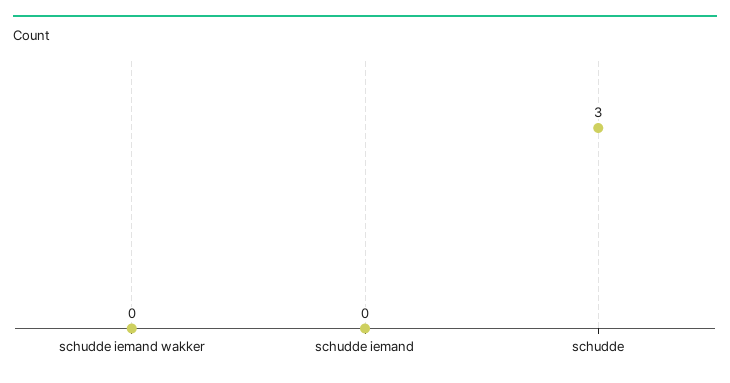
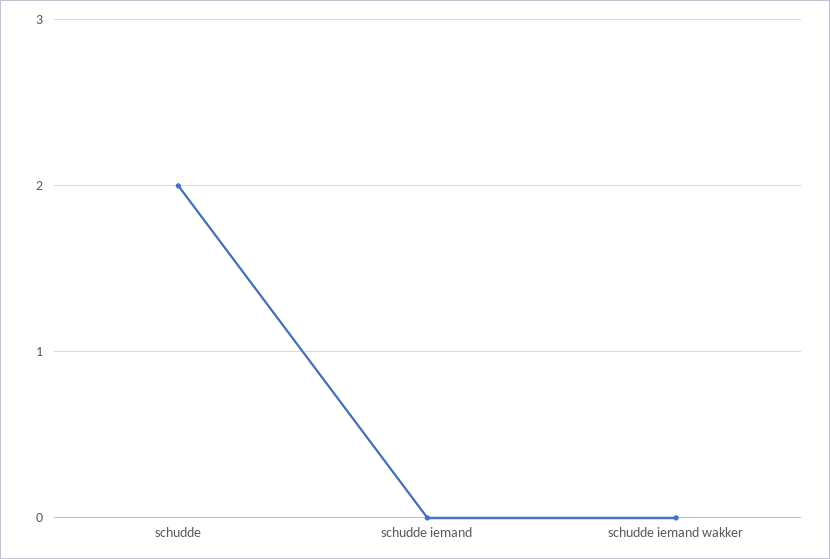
  {
    "schudde iemand wakker": 0,
    "schudde iemand": 0,
-   "schudde": 3
+   "schudde": 2
  }

